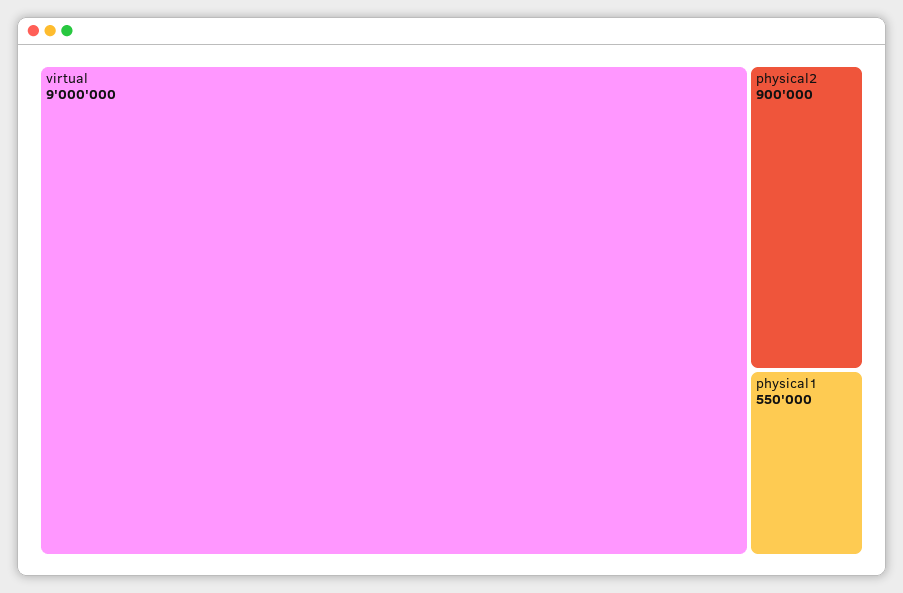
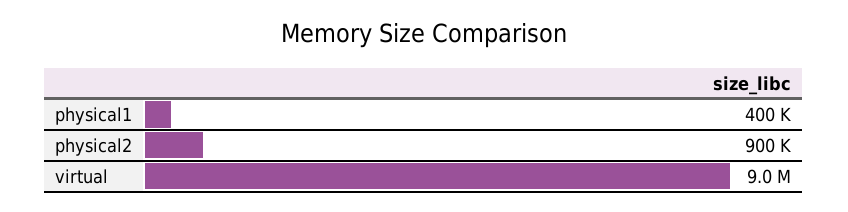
  {
    "virtual": 9000000,
    "physical2": 900000,
-   "physical1": 550000
+   "physical1": 400000
  }

